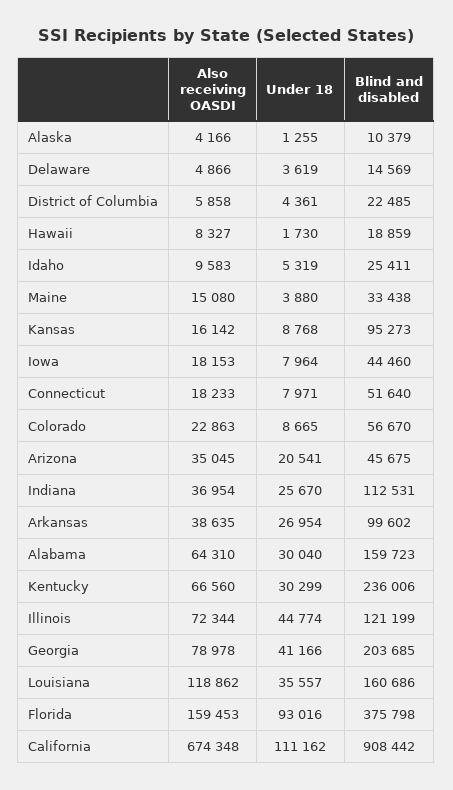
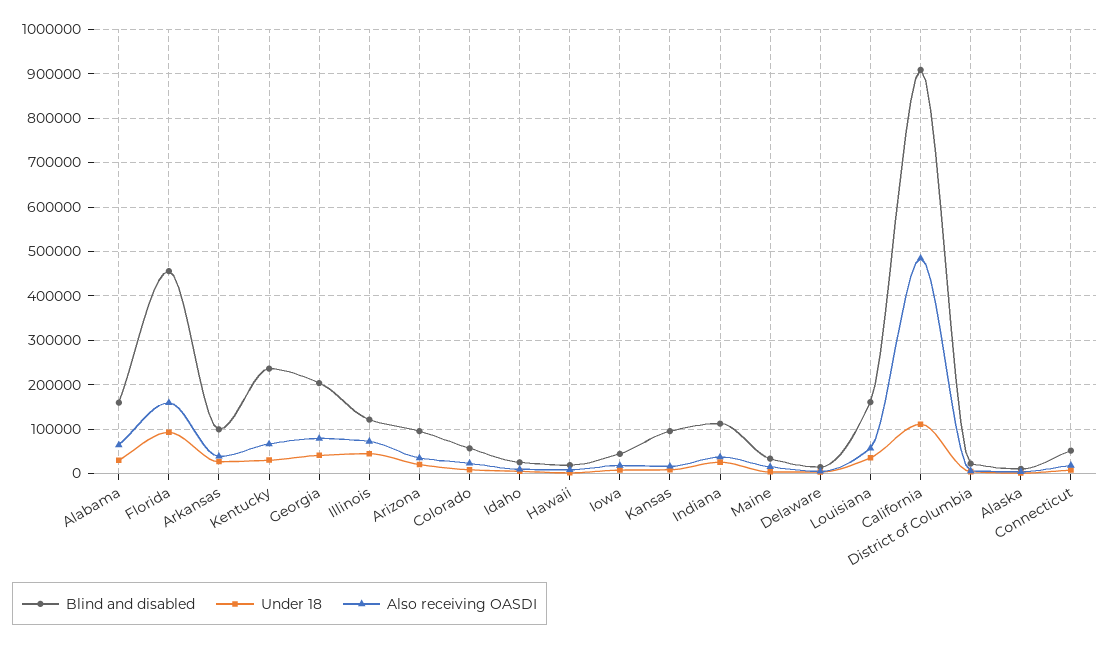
  {
    "Also receiving OASDI": {
      "Alaska": 4166,
      "Delaware": 4866,
      "District of Columbia": 5858,
      "Hawaii": 8327,
      "Idaho": 9583,
      "Maine": 15080,
      "Kansas": 16142,
      "Iowa": 18153,
      "Connecticut": 18233,
      "Colorado": 22863,
      "Arizona": 35045,
      "Indiana": 36954,
      "Arkansas": 38635,
      "Alabama": 64310,
      "Kentucky": 66560,
      "Illinois": 72344,
      "Georgia": 78978,
-     "Louisiana": 118862,
+     "Louisiana": 60000,
      "Florida": 159453,
-     "California": 674348
+     "California": 480000
    },
    "Under 18": {
      "Alaska": 1255,
      "Delaware": 3619,
      "District of Columbia": 4361,
      "Hawaii": 1730,
      "Idaho": 5319,
      "Maine": 3880,
      "Kansas": 8768,
      "Iowa": 7964,
      "Connecticut": 7971,
      "Colorado": 8665,
      "Arizona": 20541,
      "Indiana": 25670,
      "Arkansas": 26954,
      "Alabama": 30040,
      "Kentucky": 30299,
      "Illinois": 44774,
      "Georgia": 41166,
      "Louisiana": 35557,
      "Florida": 93016,
      "California": 111162
    },
    "Blind and disabled": {
      "Alaska": 10379,
      "Delaware": 14569,
      "District of Columbia": 22485,
      "Hawaii": 18859,
      "Idaho": 25411,
      "Maine": 33438,
      "Kansas": 95273,
      "Iowa": 44460,
      "Connecticut": 51640,
      "Colorado": 56670,
-     "Arizona": 45675,
+     "Arizona": 100000,
      "Indiana": 112531,
      "Arkansas": 99602,
      "Alabama": 159723,
      "Kentucky": 236006,
      "Illinois": 121199,
      "Georgia": 203685,
      "Louisiana": 160686,
-     "Florida": 375798,
+     "Florida": 460000,
      "California": 908442
    }
  }

